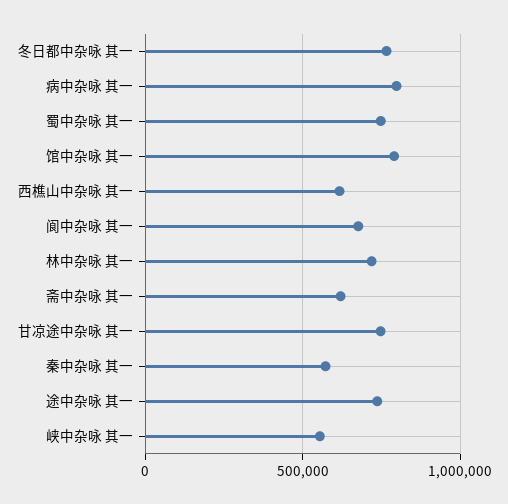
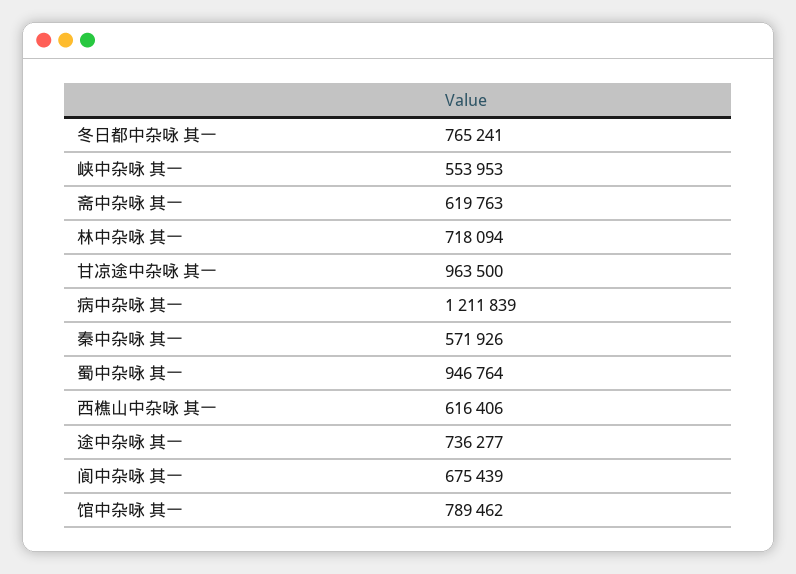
  {
    "冬日都中杂咏 其一": 765241,
-   "病中杂咏 其一": 800000,
+   "病中杂咏 其一": 1211839,
-   "蜀中杂咏 其一": 750000,
+   "蜀中杂咏 其一": 946764,
    "馆中杂咏 其一": 789462,
    "西樵山中杂咏 其一": 616406,
    "阆中杂咏 其一": 675439,
    "林中杂咏 其一": 718094,
    "斋中杂咏 其一": 619763,
-   "甘凉途中杂咏 其一": 750000,
+   "甘凉途中杂咏 其一": 963500,
    "秦中杂咏 其一": 571926,
    "途中杂咏 其一": 736277,
    "峡中杂咏 其一": 553953
  }

